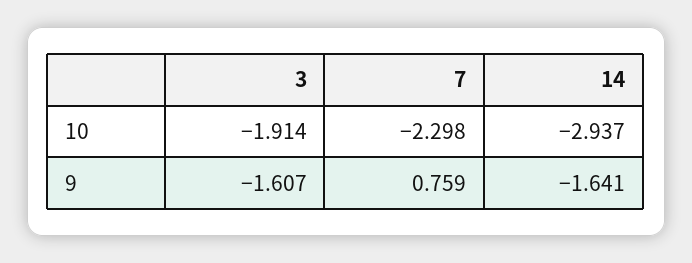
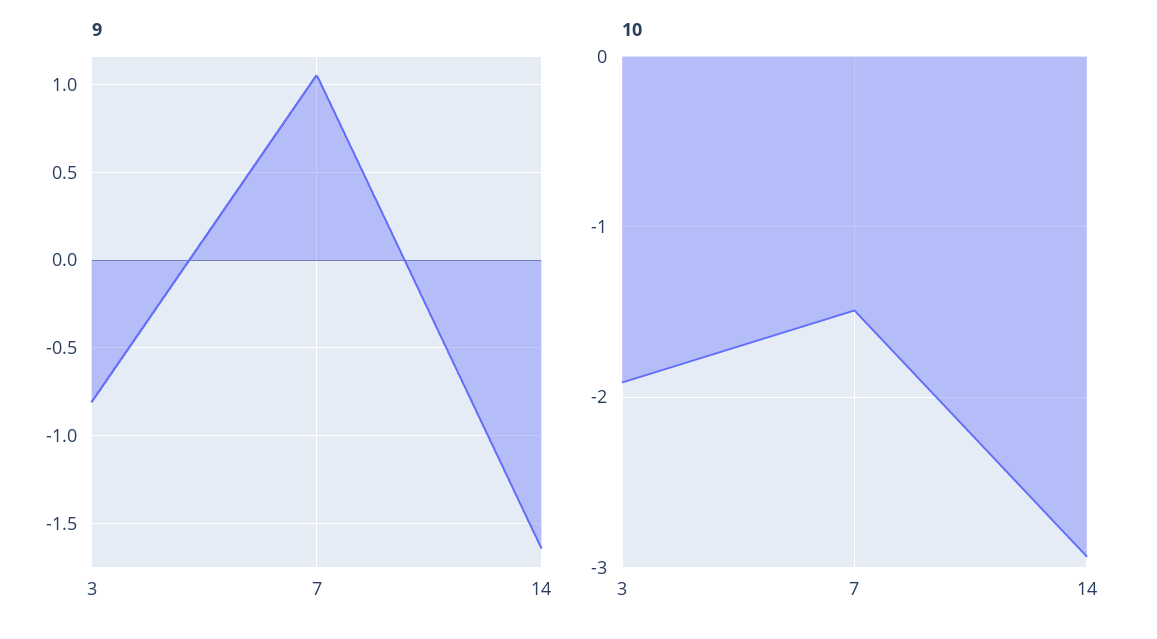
  {
    "10": {
      "3": -1.914,
-     "7": -2.298,
+     "7": -1.5,
      "14": -2.937
    },
    "9": {
-     "3": -1.607,
+     "3": -0.8,
-     "7": 0.759,
+     "7": 1.05,
      "14": -1.641
    }
  }

